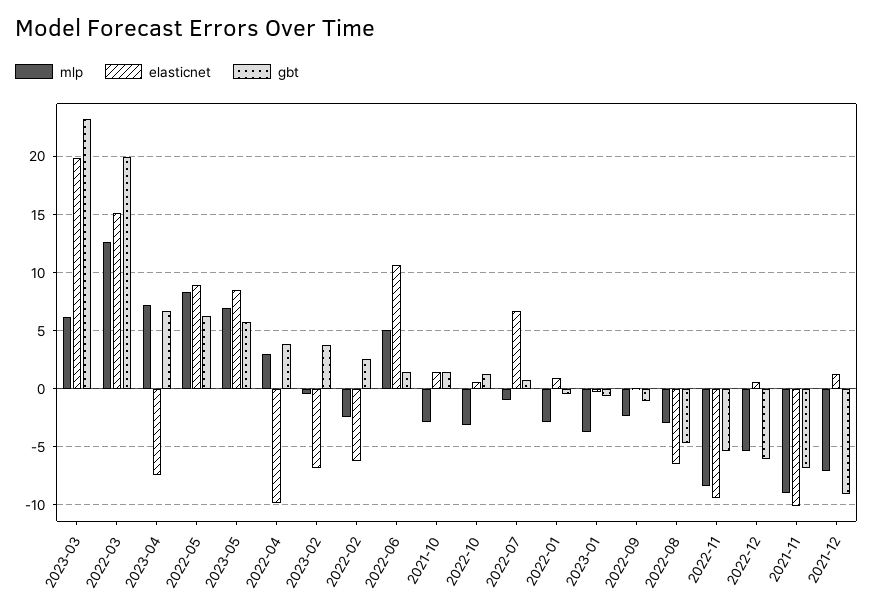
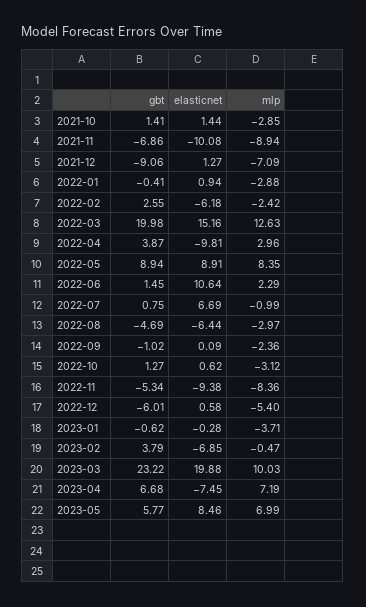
  {
    "mlp": {
-     "2023-03": 6,
+     "2023-03": 10.03,
      "2022-03": 12.63,
      "2023-04": 7.19,
      "2022-05": 8.35,
      "2023-05": 6.99,
      "2022-04": 2.96,
      "2023-02": -0.47,
      "2022-02": -2.42,
-     "2022-06": 5,
+     "2022-06": 2.29,
      "2021-10": -2.85,
      "2022-10": -3.12,
      "2022-07": -0.99,
      "2022-01": -2.88,
      "2023-01": -3.71,
      "2022-09": -2.36,
      "2022-08": -2.97,
      "2022-11": -8.36,
      "2022-12": -5.4,
      "2021-11": -8.94,
      "2021-12": -7.09
    },
    "elasticnet": {
      "2023-03": 19.88,
      "2022-03": 15.16,
      "2023-04": -7.45,
      "2022-05": 8.91,
      "2023-05": 8.46,
      "2022-04": -9.81,
      "2023-02": -6.85,
      "2022-02": -6.18,
      "2022-06": 10.64,
      "2021-10": 1.44,
      "2022-10": 0.62,
      "2022-07": 6.69,
      "2022-01": 0.94,
      "2023-01": -0.28,
      "2022-09": 0.09,
      "2022-08": -6.44,
      "2022-11": -9.38,
      "2022-12": 0.58,
      "2021-11": -10.08,
      "2021-12": 1.27
    },
    "gbt": {
      "2023-03": 23.22,
      "2022-03": 19.98,
      "2023-04": 6.68,
-     "2022-05": 6,
+     "2022-05": 8.94,
      "2023-05": 5.77,
      "2022-04": 3.87,
      "2023-02": 3.79,
      "2022-02": 2.55,
      "2022-06": 1.45,
      "2021-10": 1.41,
      "2022-10": 1.27,
      "2022-07": 0.75,
      "2022-01": -0.41,
      "2023-01": -0.62,
      "2022-09": -1.02,
      "2022-08": -4.69,
      "2022-11": -5.34,
      "2022-12": -6.01,
      "2021-11": -6.86,
      "2021-12": -9.06
    }
  }

